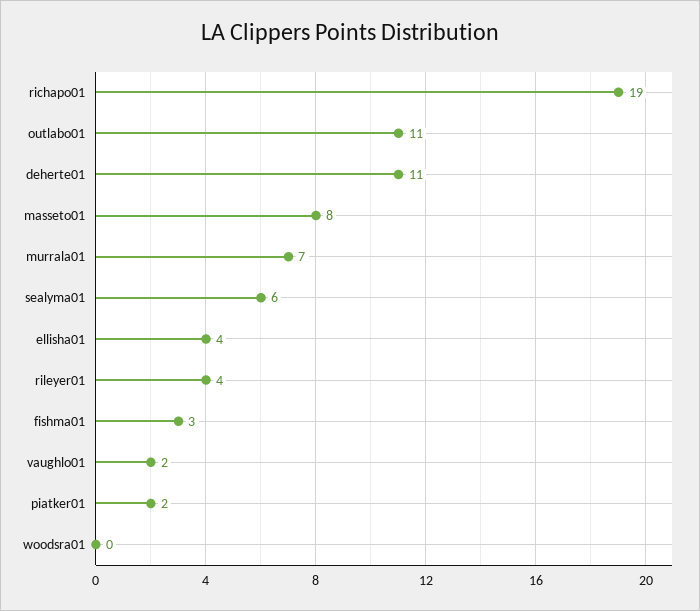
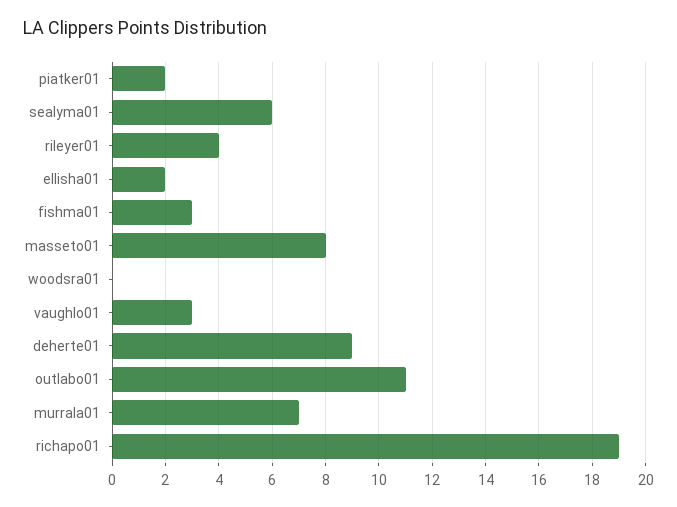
  {
    "richapo01": 19,
    "outlabo01": 11,
-   "deherte01": 11,
+   "deherte01": 9,
    "masseto01": 8,
    "murrala01": 7,
    "sealyma01": 6,
-   "ellisha01": 4,
+   "ellisha01": 2,
    "rileyer01": 4,
    "fishma01": 3,
-   "vaughlo01": 2,
+   "vaughlo01": 3,
    "piatker01": 2,
    "woodsra01": 0
  }

